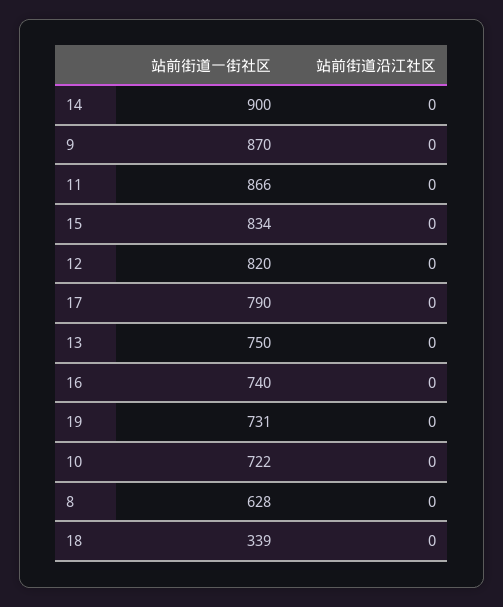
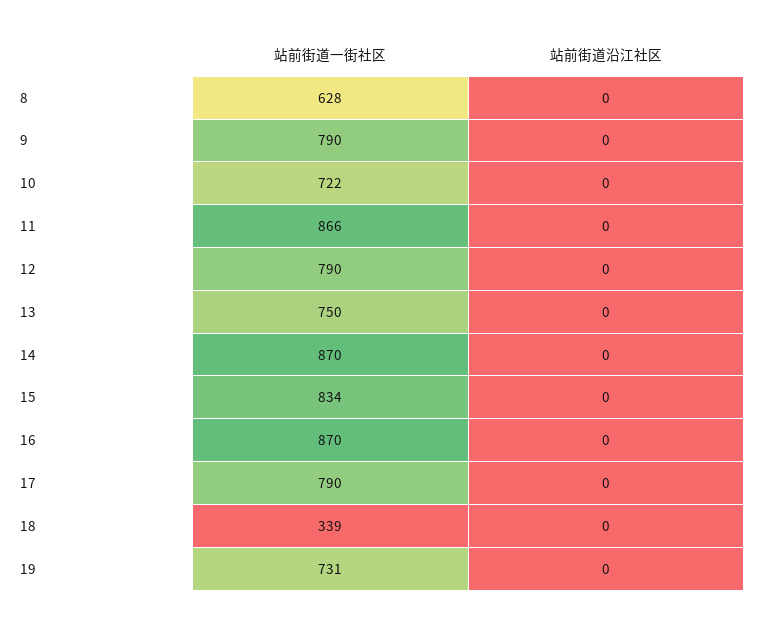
  {
    "站前街道一街社区": {
-     "14": 900,
+     "14": 870,
-     "9": 870,
+     "9": 790,
      "11": 866,
      "15": 834,
-     "12": 820,
+     "12": 790,
      "17": 790,
      "13": 750,
-     "16": 740,
+     "16": 870,
      "19": 731,
      "10": 722,
      "8": 628,
      "18": 339
    },
    "站前街道沿江社区": {
      "14": 0,
      "9": 0,
      "11": 0,
      "15": 0,
      "12": 0,
      "17": 0,
      "13": 0,
      "16": 0,
      "19": 0,
      "10": 0,
      "8": 0,
      "18": 0
    }
  }

